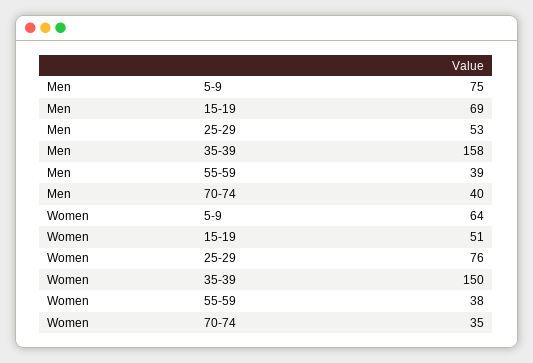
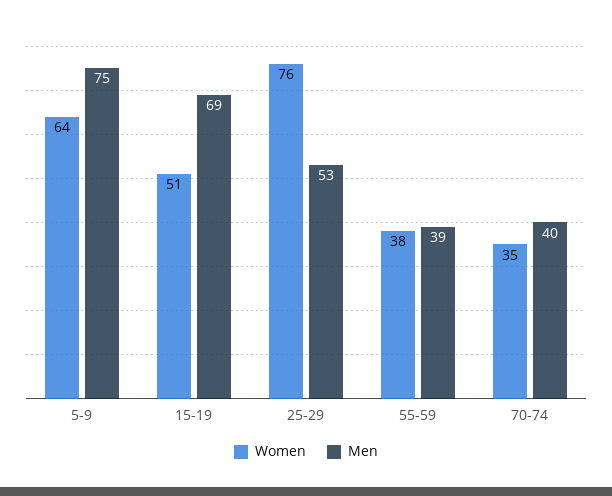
  {
    "Men": {
      "5-9": 75,
      "15-19": 69,
      "25-29": 53,
-     "35-39": 158,
      "55-59": 39,
      "70-74": 40
    },
    "Women": {
      "5-9": 64,
      "15-19": 51,
      "25-29": 76,
-     "35-39": 150,
      "55-59": 38,
      "70-74": 35
    }
  }

